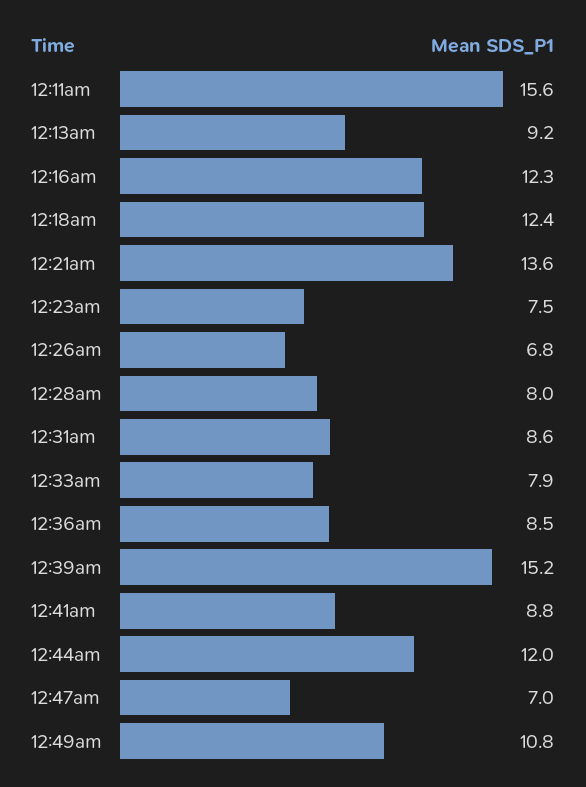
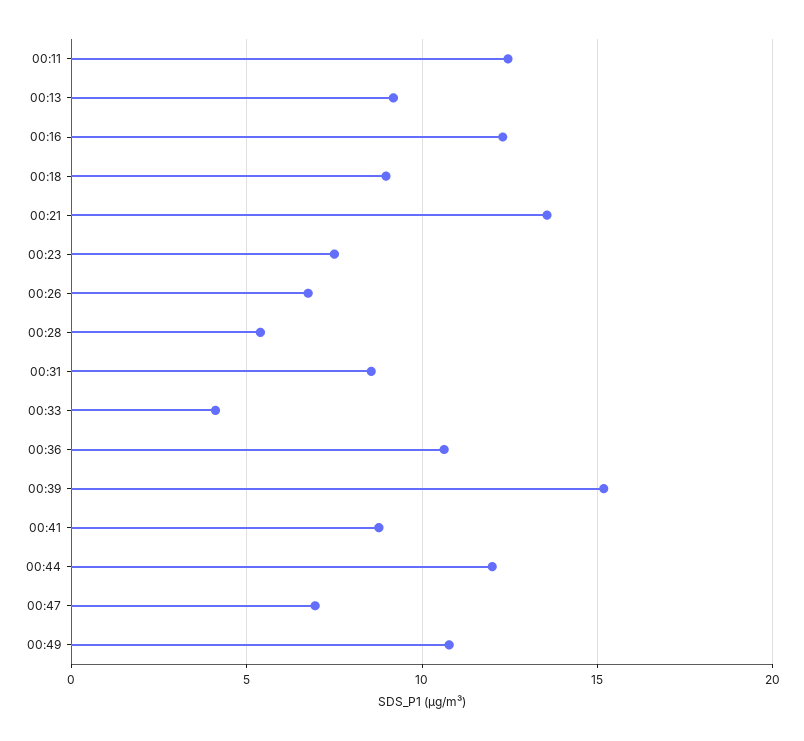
  {
-   "12:11am": 15.6,
+   "12:11am": 12.5,
    "12:13am": 9.2,
    "12:16am": 12.3,
-   "12:18am": 12.4,
+   "12:18am": 9,
    "12:21am": 13.6,
    "12:23am": 7.5,
    "12:26am": 6.8,
-   "12:28am": 8,
+   "12:28am": 5.5,
    "12:31am": 8.6,
-   "12:33am": 7.9,
+   "12:33am": 4,
-   "12:36am": 8.5,
+   "12:36am": 10.5,
    "12:39am": 15.2,
    "12:41am": 8.8,
    "12:44am": 12,
    "12:47am": 7,
    "12:49am": 10.8
  }

